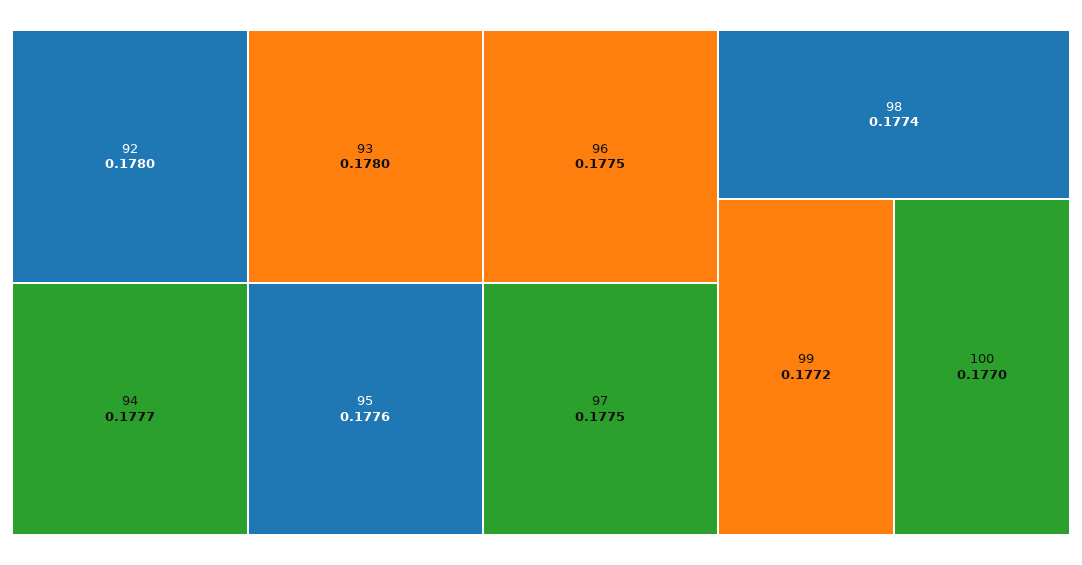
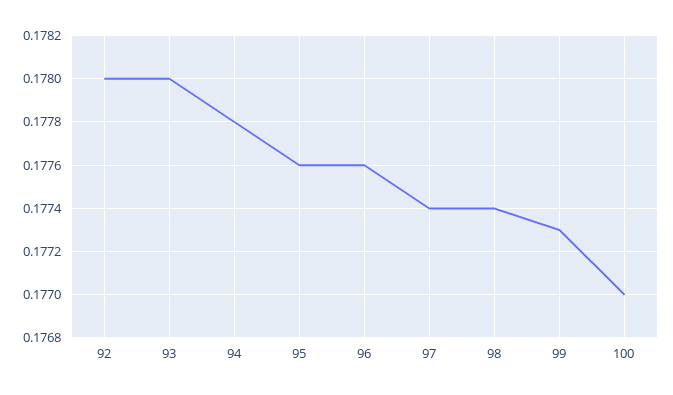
  {
    "92": 0.178,
    "93": 0.178,
-   "94": 0.1777,
+   "94": 0.1778,
    "95": 0.1776,
-   "96": 0.1775,
+   "96": 0.1776,
-   "97": 0.1775,
+   "97": 0.1774,
    "98": 0.1774,
-   "99": 0.1772,
+   "99": 0.1773,
    "100": 0.177
  }

